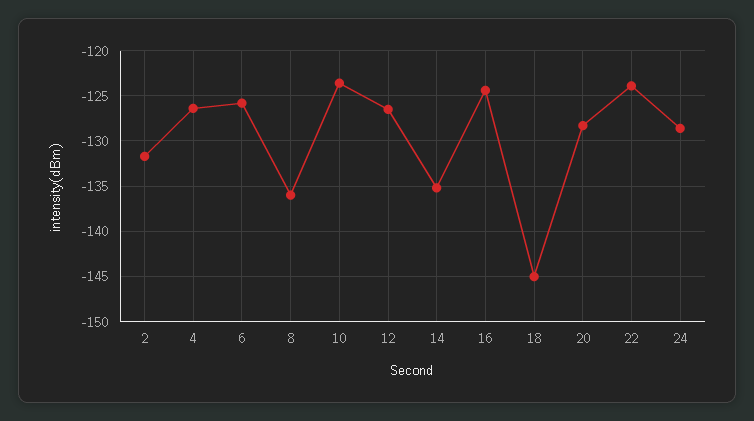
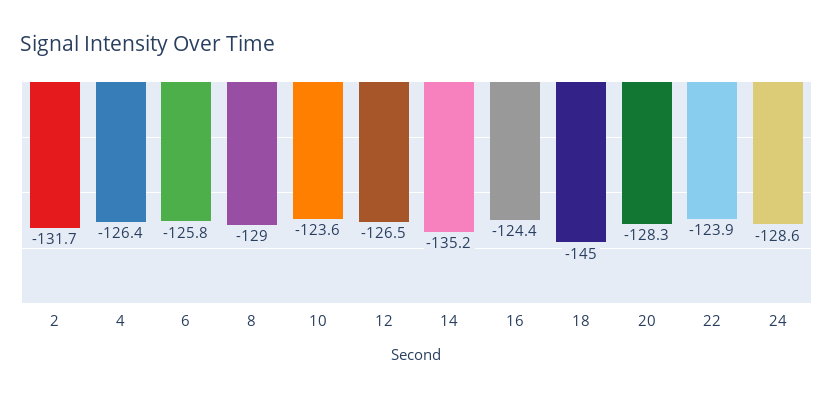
  {
    "2": -131.7,
    "4": -126.4,
    "6": -125.8,
-   "8": -136,
+   "8": -129,
    "10": -123.6,
    "12": -126.5,
    "14": -135.2,
    "16": -124.4,
    "18": -145,
    "20": -128.3,
    "22": -123.9,
    "24": -128.6
  }

